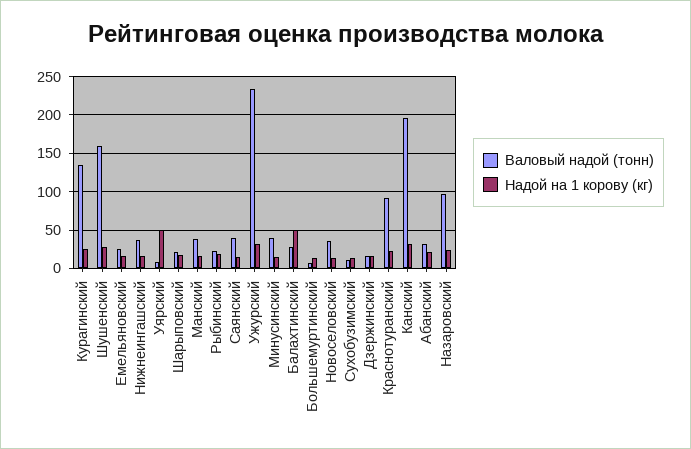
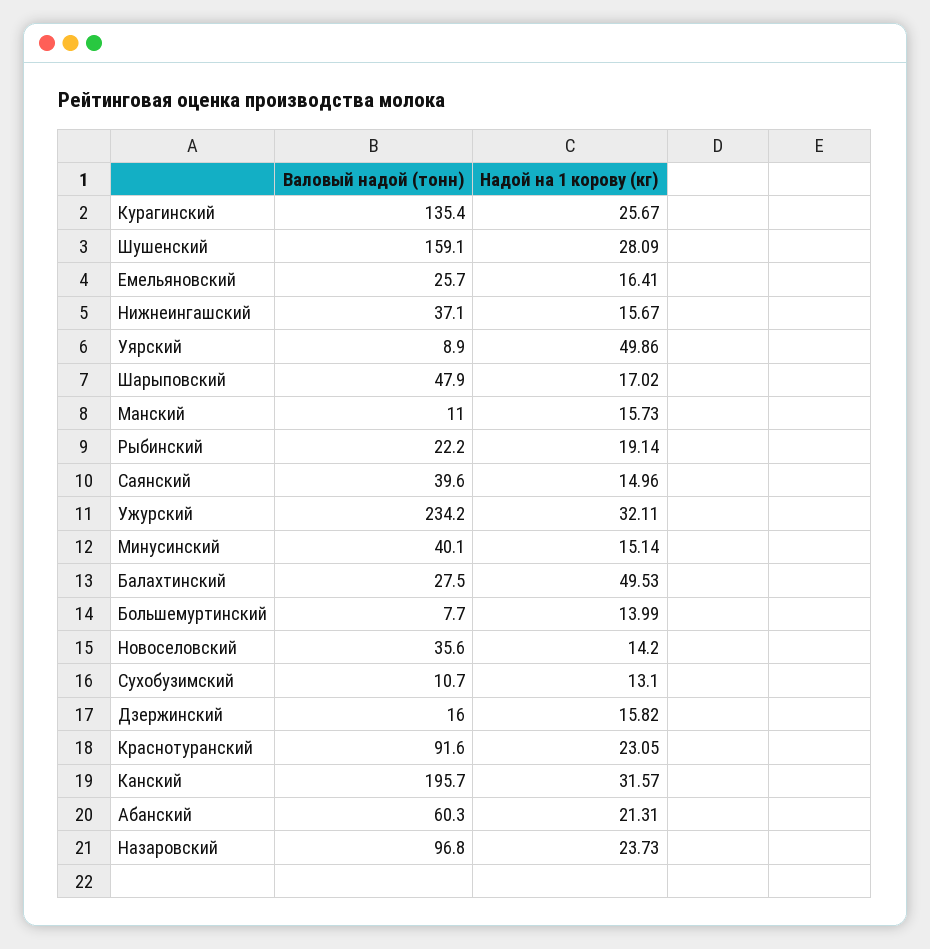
  {
    "Валовый надой (тонн)": {
      "Курагинский": 135.4,
      "Шушенский": 159.1,
      "Емельяновский": 25.7,
      "Нижнеингашский": 37.1,
      "Уярский": 8.9,
-     "Шарыповский": 20,
+     "Шарыповский": 47.9,
-     "Манский": 40,
+     "Манский": 11,
      "Рыбинский": 22.2,
      "Саянский": 39.6,
      "Ужурский": 234.2,
      "Минусинский": 40.1,
      "Балахтинский": 27.5,
      "Большемуртинский": 7.7,
      "Новоселовский": 35.6,
      "Сухобузимский": 10.7,
      "Дзержинский": 16,
      "Краснотуранский": 91.6,
      "Канский": 195.7,
-     "Абанский": 30,
+     "Абанский": 60.3,
      "Назаровский": 96.8
    },
    "Надой на 1 корову (кг)": {
      "Курагинский": 25.67,
      "Шушенский": 28.09,
      "Емельяновский": 16.41,
      "Нижнеингашский": 15.67,
      "Уярский": 49.86,
      "Шарыповский": 17.02,
      "Манский": 15.73,
      "Рыбинский": 19.14,
      "Саянский": 14.96,
      "Ужурский": 32.11,
      "Минусинский": 15.14,
      "Балахтинский": 49.53,
      "Большемуртинский": 13.99,
      "Новоселовский": 14.2,
      "Сухобузимский": 13.1,
      "Дзержинский": 15.82,
      "Краснотуранский": 23.05,
      "Канский": 31.57,
      "Абанский": 21.31,
      "Назаровский": 23.73
    }
  }

